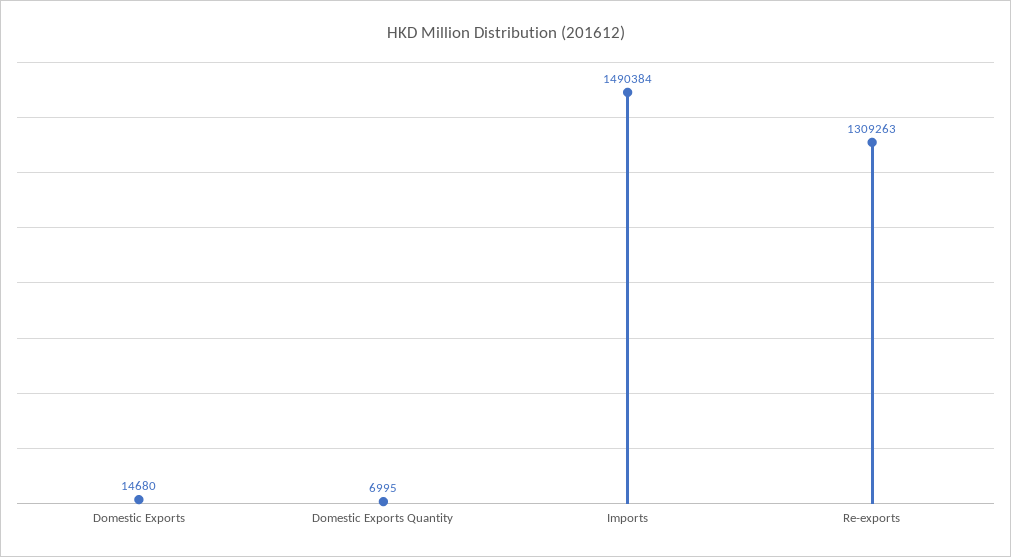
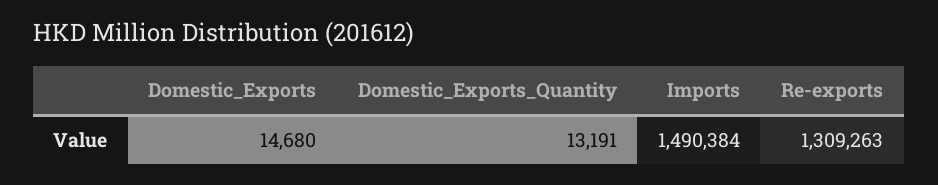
  {
    "Domestic Exports": 14680,
-   "Domestic Exports Quantity": 6995,
+   "Domestic Exports Quantity": 13191,
    "Imports": 1490384,
    "Re-exports": 1309263
  }

